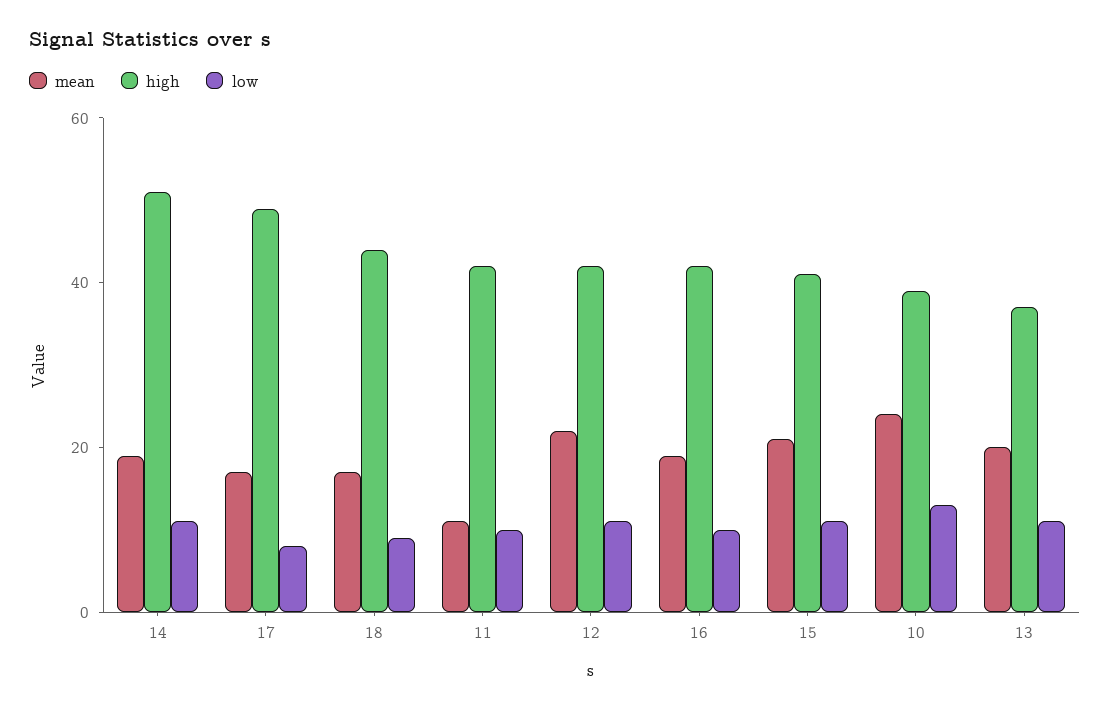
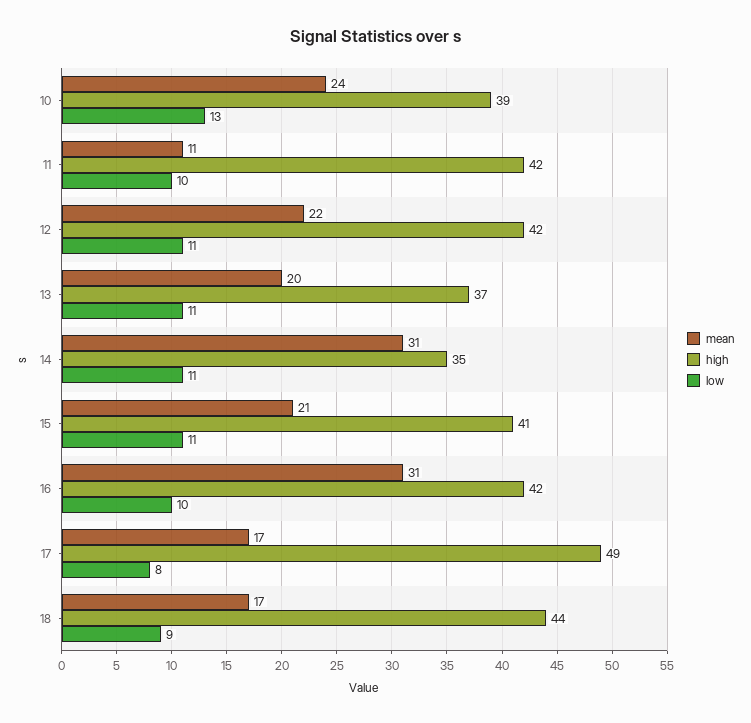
  {
    "mean": {
-     "14": 20,
+     "14": 31,
      "17": 17,
      "18": 17,
      "11": 11,
      "12": 22,
-     "16": 20,
+     "16": 31,
      "15": 21,
      "10": 24,
      "13": 20
    },
    "high": {
-     "14": 50,
+     "14": 35,
      "17": 49,
      "18": 44,
      "11": 42,
      "12": 42,
      "16": 42,
      "15": 41,
      "10": 39,
      "13": 37
    },
    "low": {
      "14": 11,
      "17": 8,
      "18": 9,
      "11": 10,
      "12": 11,
      "16": 10,
      "15": 11,
      "10": 13,
      "13": 11
    }
  }

